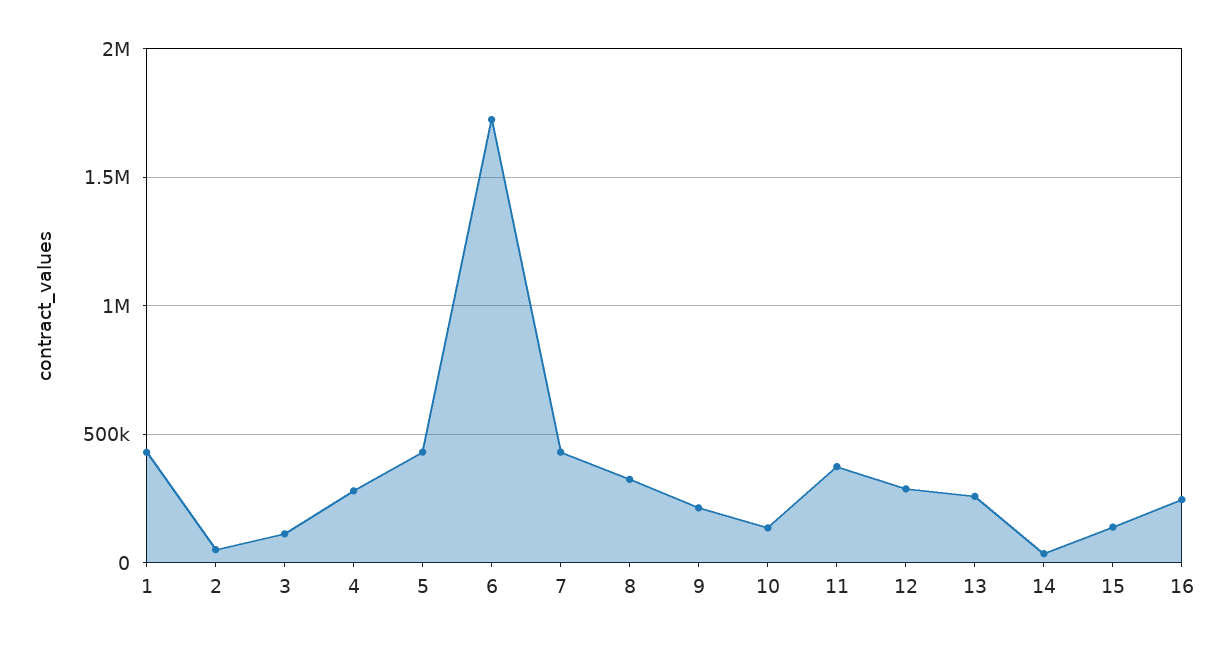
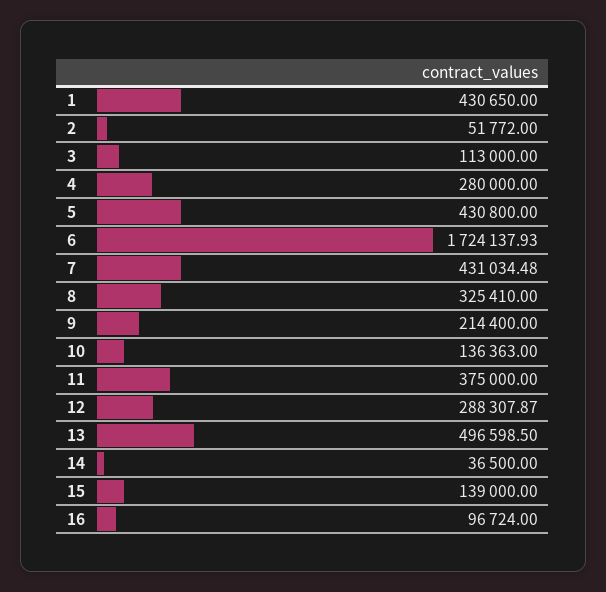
  {
    "1": 430650,
    "2": 51772,
    "3": 113000,
    "4": 280000,
    "5": 430800,
    "6": 1724137.93,
    "7": 431034.48,
    "8": 325410,
    "9": 214400,
    "10": 136363,
    "11": 375000,
    "12": 288307.87,
-   "13": 250000,
+   "13": 496598.5,
    "14": 36500,
    "15": 139000,
-   "16": 250000
+   "16": 96724
  }

